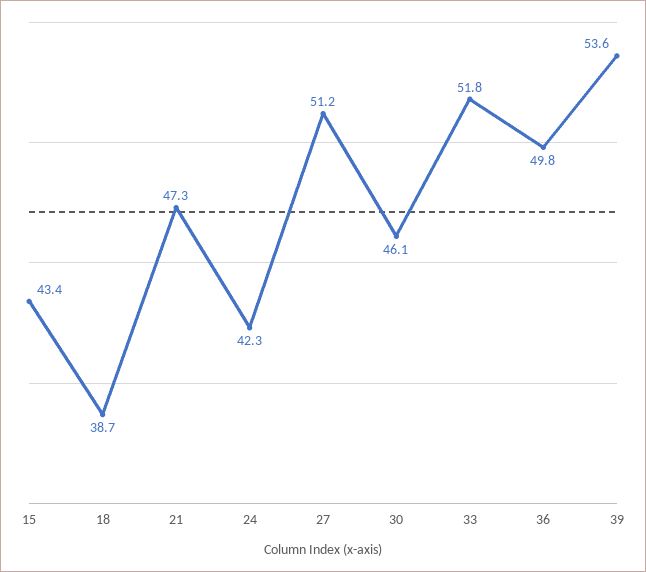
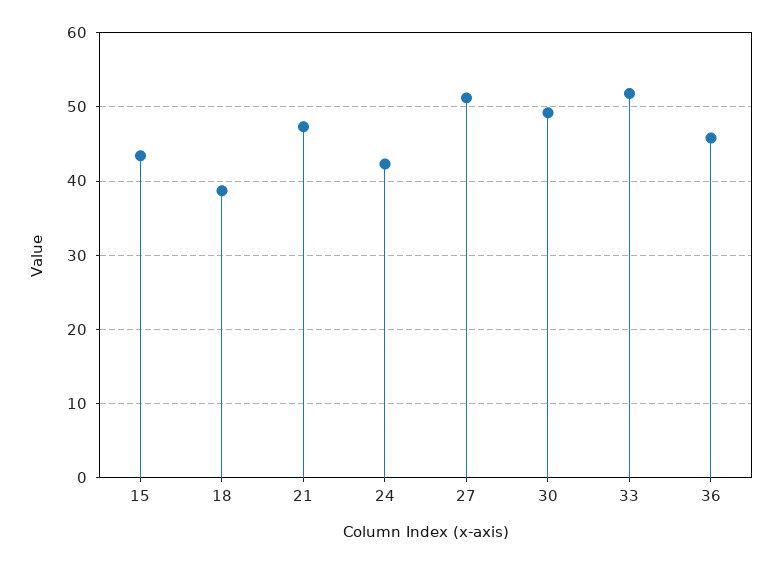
  {
    "15": 43.4,
    "18": 38.7,
    "21": 47.3,
    "24": 42.3,
    "27": 51.2,
-   "30": 46.1,
+   "30": 49,
    "33": 51.8,
-   "36": 49.8,
+   "36": 46
-   "39": 53.6
  }

